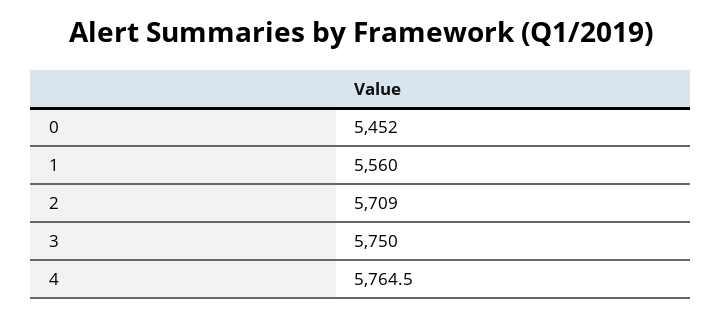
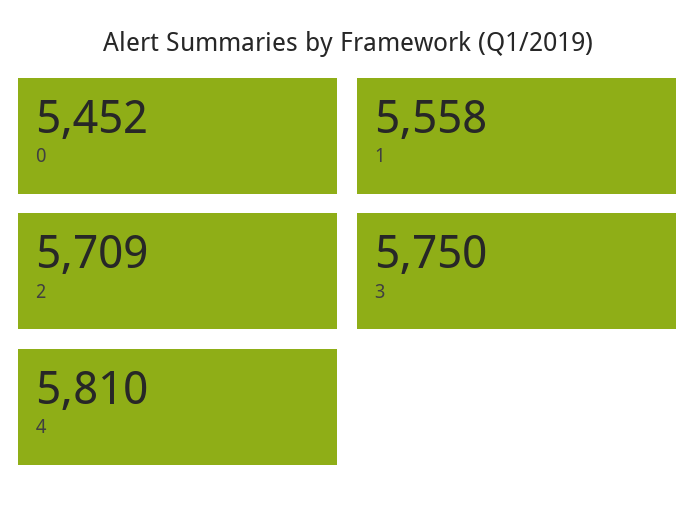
  {
    "0": 5452,
-   "1": 5560,
+   "1": 5558,
    "2": 5709,
    "3": 5750,
-   "4": 5764.5
+   "4": 5810
  }

